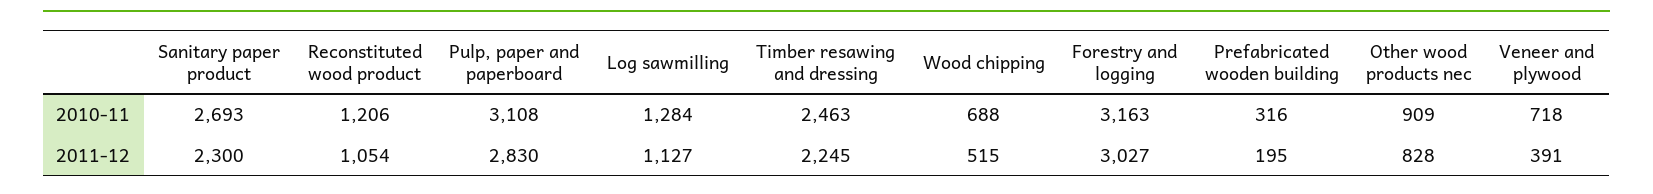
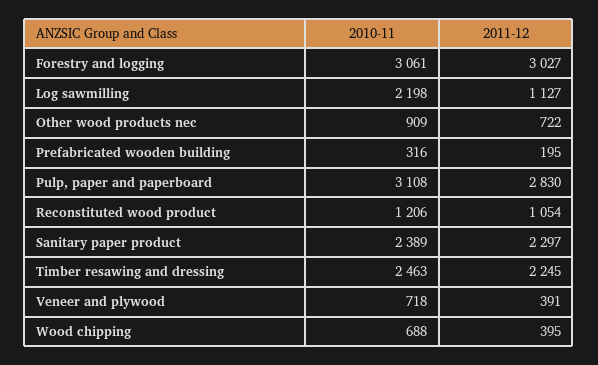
  {
    "Sanitary paper product": {
-     "2010-11": 2693,
+     "2010-11": 2389,
-     "2011-12": 2300
+     "2011-12": 2297
    },
    "Reconstituted wood product": {
      "2010-11": 1206,
      "2011-12": 1054
    },
    "Pulp, paper and paperboard": {
      "2010-11": 3108,
      "2011-12": 2830
    },
    "Log sawmilling": {
-     "2010-11": 1284,
+     "2010-11": 2198,
      "2011-12": 1127
    },
    "Timber resawing and dressing": {
      "2010-11": 2463,
      "2011-12": 2245
    },
    "Wood chipping": {
      "2010-11": 688,
-     "2011-12": 515
+     "2011-12": 395
    },
    "Forestry and logging": {
-     "2010-11": 3163,
+     "2010-11": 3061,
      "2011-12": 3027
    },
    "Prefabricated wooden building": {
      "2010-11": 316,
      "2011-12": 195
    },
    "Other wood products nec": {
      "2010-11": 909,
-     "2011-12": 828
+     "2011-12": 722
    },
    "Veneer and plywood": {
      "2010-11": 718,
      "2011-12": 391
    }
  }

